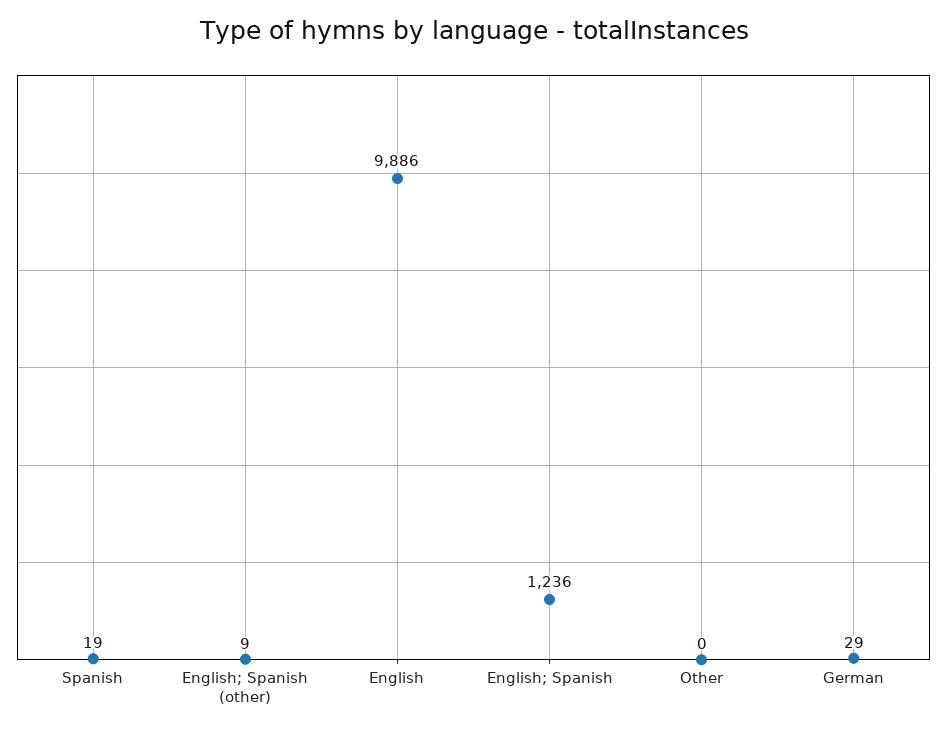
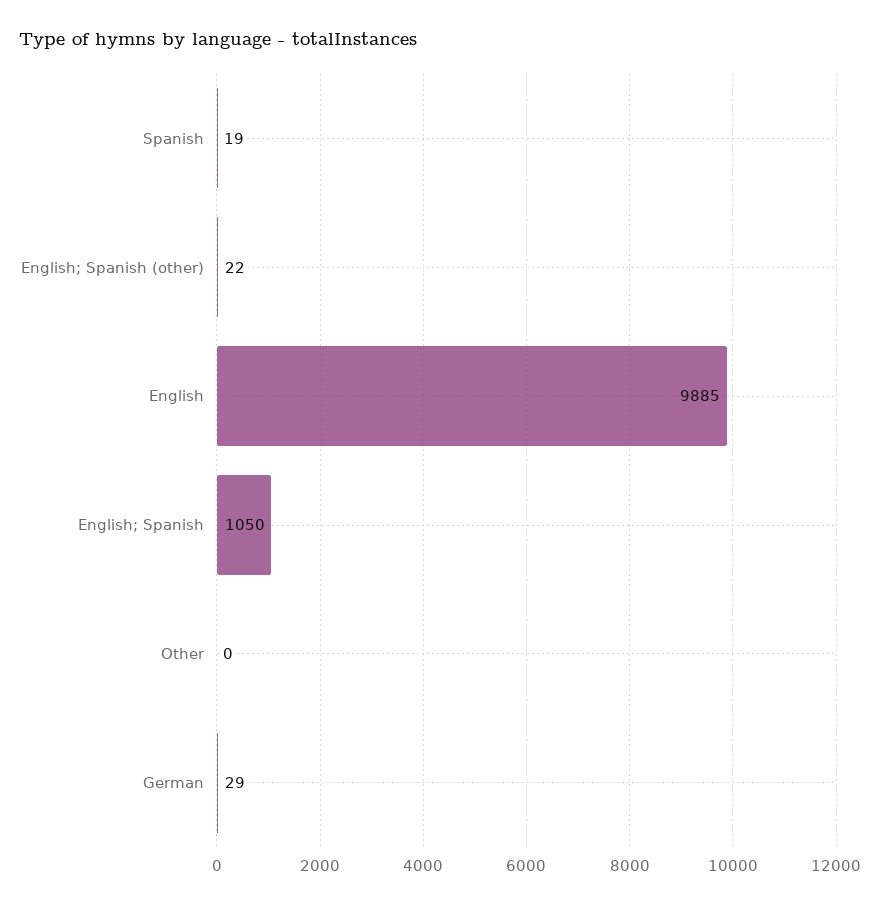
  {
    "Spanish": 19,
-   "English; Spanish (other)": 9,
+   "English; Spanish (other)": 22,
-   "English": 9886,
+   "English": 9885,
-   "English; Spanish": 1236,
+   "English; Spanish": 1050,
    "Other": 0,
    "German": 29
  }

